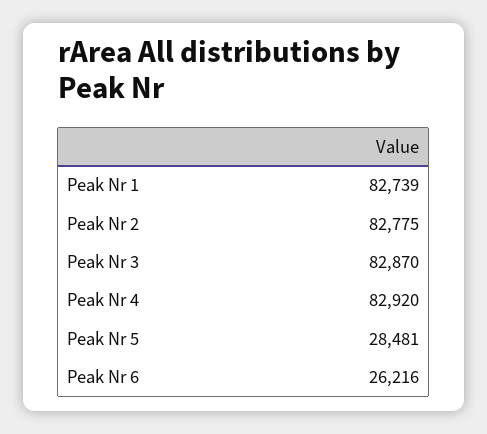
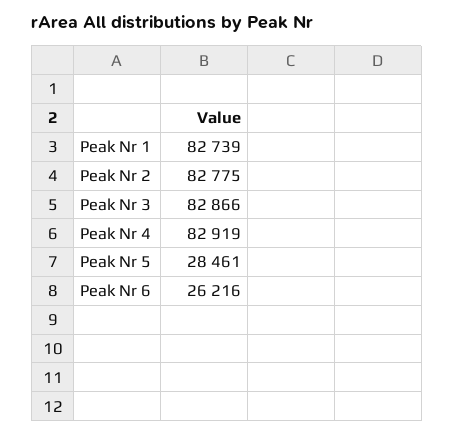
  {
    "Peak Nr 1": 82739,
    "Peak Nr 2": 82775,
-   "Peak Nr 3": 82870,
+   "Peak Nr 3": 82866,
-   "Peak Nr 4": 82920,
+   "Peak Nr 4": 82919,
-   "Peak Nr 5": 28481,
+   "Peak Nr 5": 28461,
    "Peak Nr 6": 26216
  }

